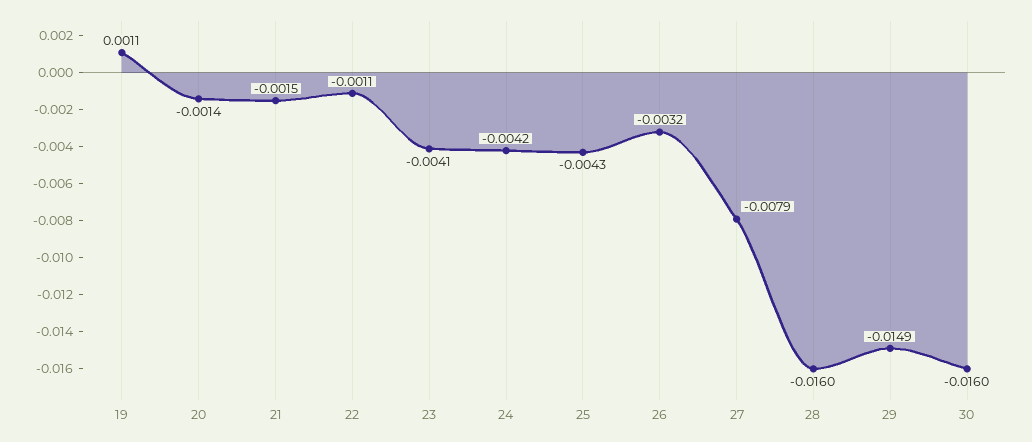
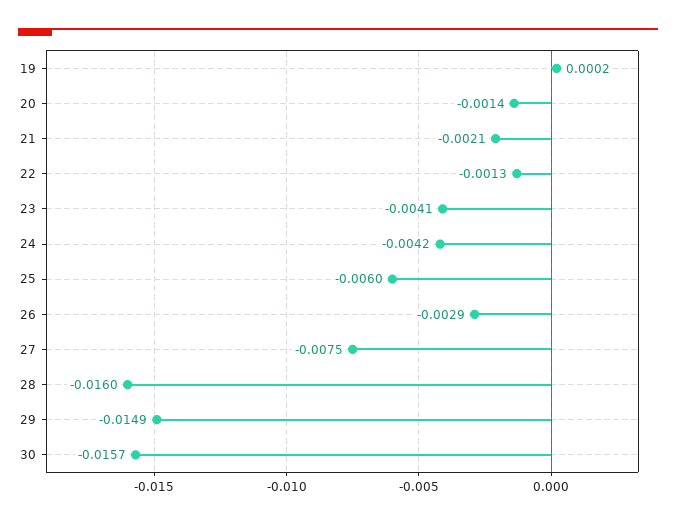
  {
-   "19": 0.0011,
+   "19": 0.0002,
    "20": -0.0014,
-   "21": -0.0015,
+   "21": -0.0021,
-   "22": -0.0011,
+   "22": -0.0013,
    "23": -0.0041,
    "24": -0.0042,
-   "25": -0.0043,
+   "25": -0.006,
-   "26": -0.0032,
+   "26": -0.0029,
-   "27": -0.0079,
+   "27": -0.0075,
    "28": -0.016,
    "29": -0.0149,
-   "30": -0.016
+   "30": -0.0157
  }

